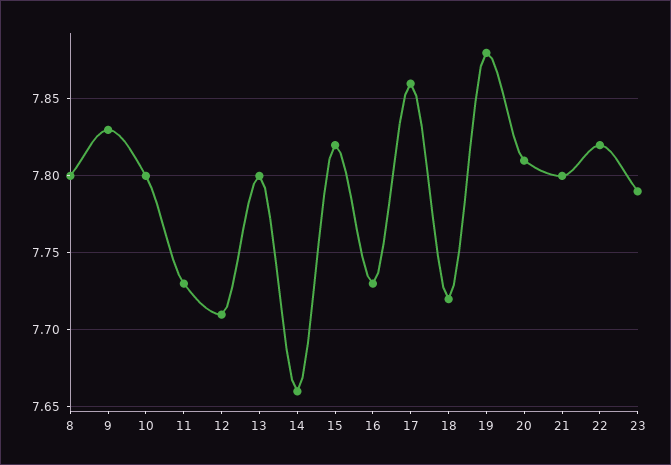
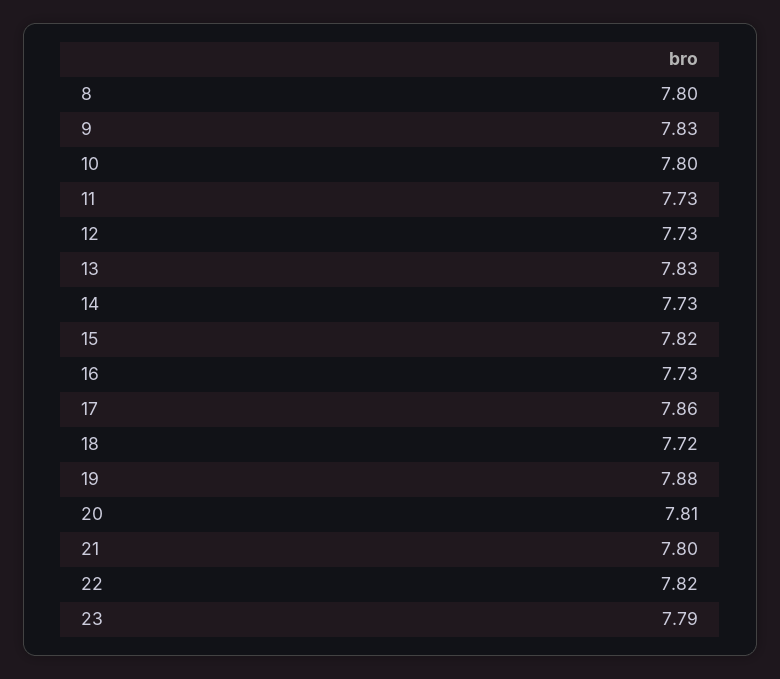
  {
    "8": 7.8,
    "9": 7.83,
    "10": 7.8,
    "11": 7.73,
-   "12": 7.71,
+   "12": 7.73,
-   "13": 7.8,
+   "13": 7.83,
-   "14": 7.66,
+   "14": 7.73,
    "15": 7.82,
    "16": 7.73,
    "17": 7.86,
    "18": 7.72,
    "19": 7.88,
    "20": 7.81,
    "21": 7.8,
    "22": 7.82,
    "23": 7.79
  }

